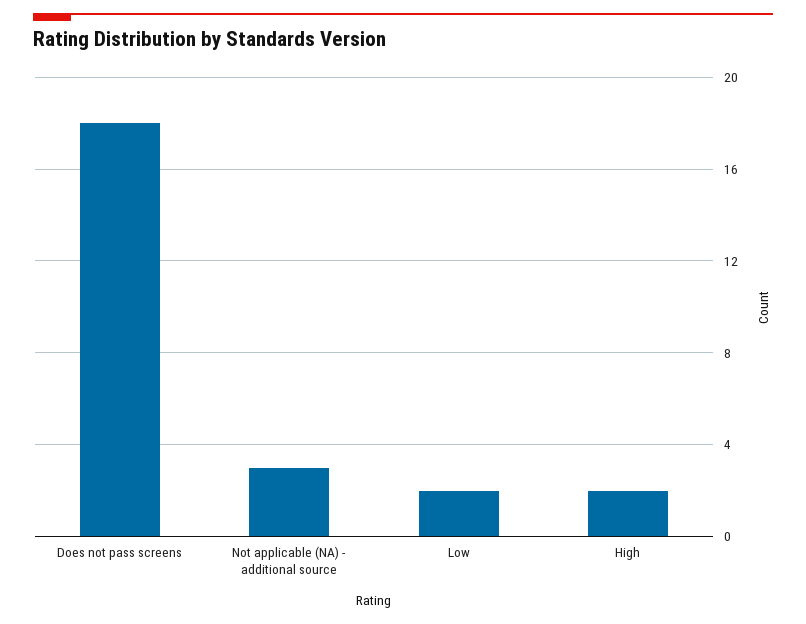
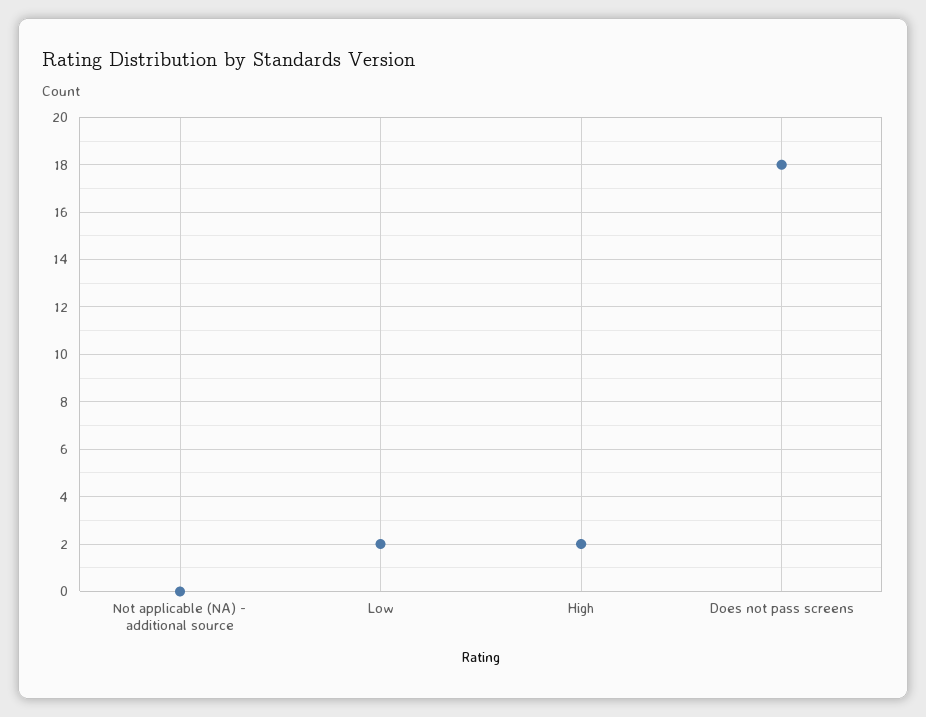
  {
    "Does not pass screens": 18,
-   "Not applicable (NA) - additional source": 3,
+   "Not applicable (NA) - additional source": 0,
    "Low": 2,
    "High": 2
  }

